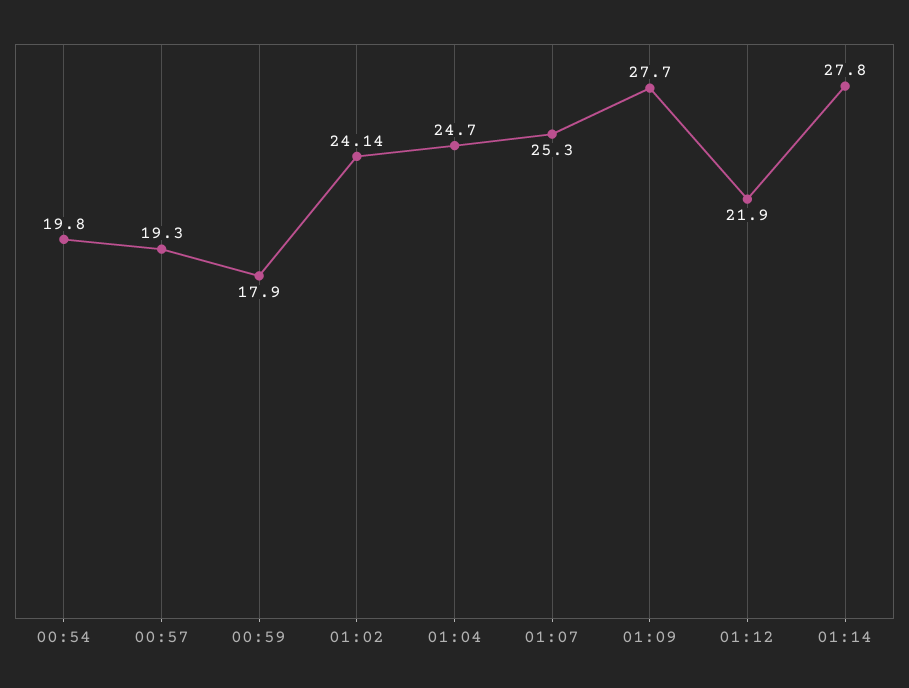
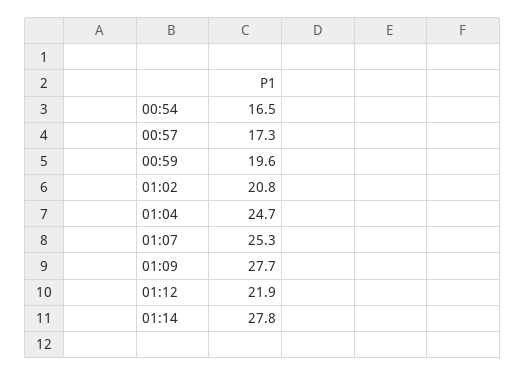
  {
-   "00:54": 19.8,
+   "00:54": 16.5,
-   "00:57": 19.3,
+   "00:57": 17.3,
-   "00:59": 17.9,
+   "00:59": 19.6,
-   "01:02": 24.14,
+   "01:02": 20.8,
    "01:04": 24.7,
    "01:07": 25.3,
    "01:09": 27.7,
    "01:12": 21.9,
    "01:14": 27.8
  }

